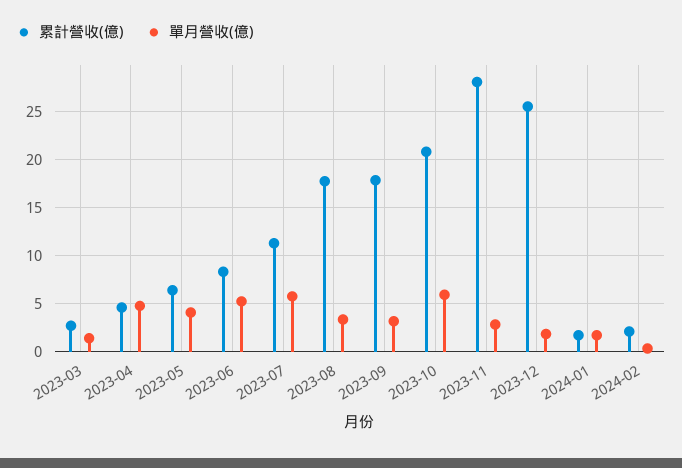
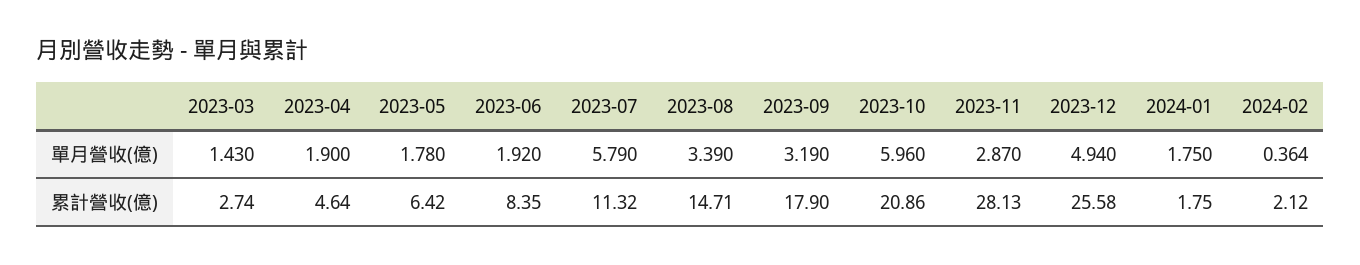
  {
    "累計營收(億)": {
      "2023-03": 2.74,
      "2023-04": 4.64,
      "2023-05": 6.42,
      "2023-06": 8.35,
      "2023-07": 11.32,
-     "2023-08": 18,
+     "2023-08": 14.71,
      "2023-09": 17.9,
      "2023-10": 20.86,
      "2023-11": 28.13,
      "2023-12": 25.58,
      "2024-01": 1.75,
      "2024-02": 2.12
    },
    "單月營收(億)": {
      "2023-03": 1.43,
-     "2023-04": 5,
+     "2023-04": 1.9,
-     "2023-05": 4,
+     "2023-05": 1.78,
-     "2023-06": 5,
+     "2023-06": 1.92,
      "2023-07": 5.79,
      "2023-08": 3.39,
      "2023-09": 3.19,
      "2023-10": 5.96,
      "2023-11": 2.87,
-     "2023-12": 2,
+     "2023-12": 4.94,
      "2024-01": 1.75,
      "2024-02": 0.364
    }
  }

